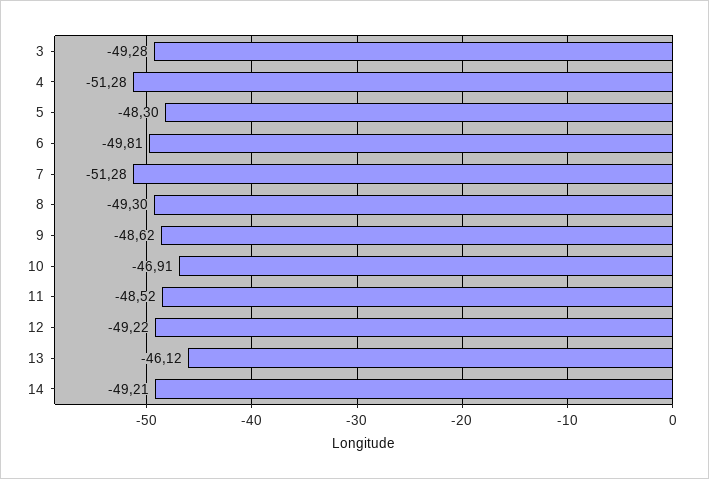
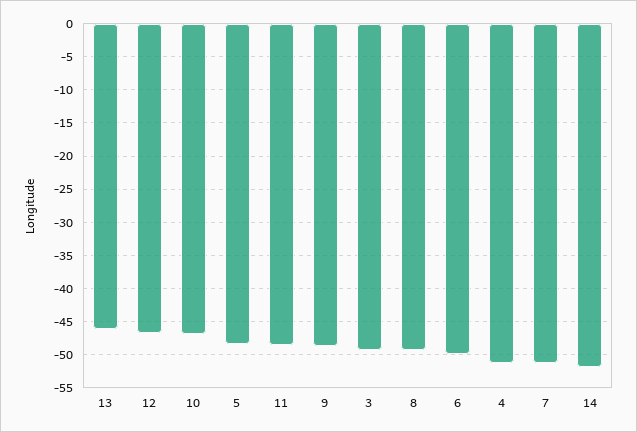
  {
    "3": -49.28,
    "4": -51.28,
    "5": -48.3,
    "6": -49.81,
    "7": -51.28,
    "8": -49.3,
    "9": -48.62,
    "10": -46.91,
    "11": -48.52,
-   "12": -49.22,
+   "12": -47,
    "13": -46.12,
-   "14": -49.21
+   "14": -52
  }

